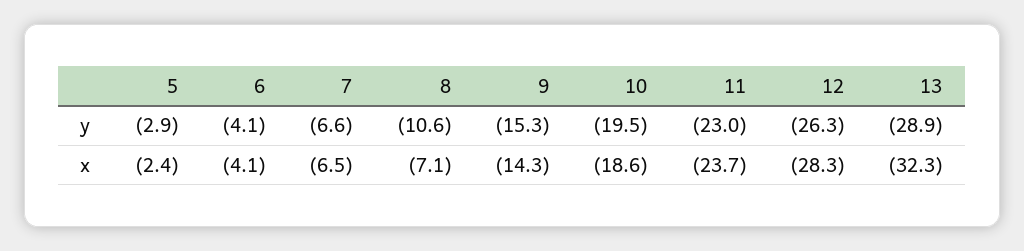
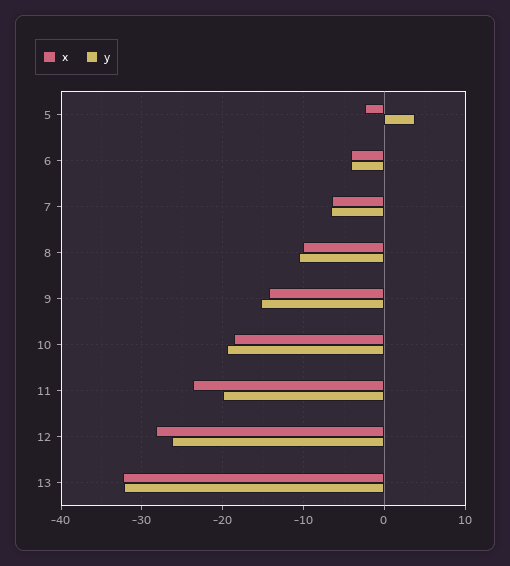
  {
    "y": {
-     "5": -2.9,
+     "5": 4,
      "6": -4.1,
      "7": -6.6,
      "8": -10.6,
      "9": -15.3,
      "10": -19.5,
-     "11": -23,
+     "11": -20,
      "12": -26.3,
-     "13": -28.9
+     "13": -32
    },
    "x": {
      "5": -2.4,
      "6": -4.1,
      "7": -6.5,
-     "8": -7.1,
+     "8": -10,
      "9": -14.3,
      "10": -18.6,
      "11": -23.7,
      "12": -28.3,
      "13": -32.3
    }
  }

